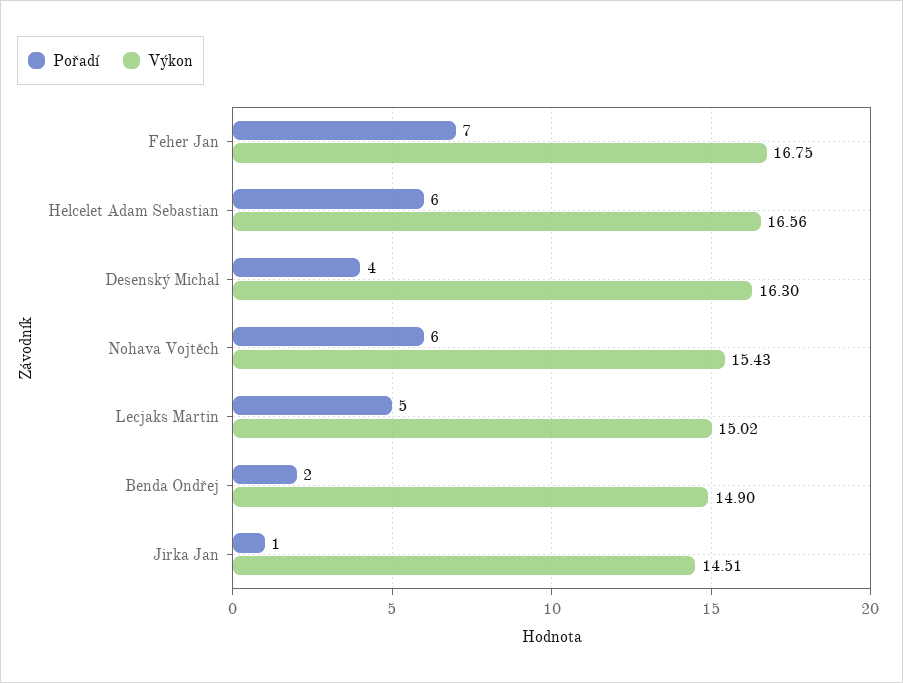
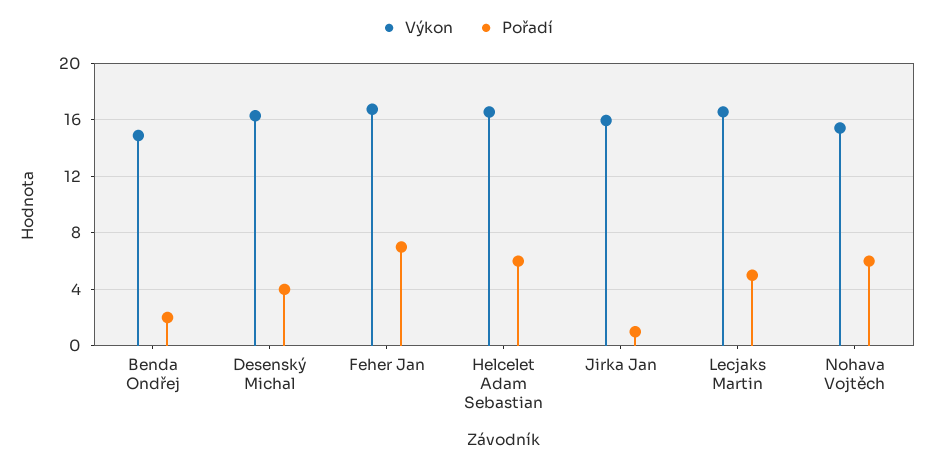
  {
    "Pořadí": {
      "Feher Jan": 7,
      "Helcelet Adam Sebastian": 6,
      "Desenský Michal": 4,
      "Nohava Vojtěch": 6,
      "Lecjaks Martin": 5,
      "Benda Ondřej": 2,
      "Jirka Jan": 1
    },
    "Výkon": {
      "Feher Jan": 16.75,
      "Helcelet Adam Sebastian": 16.56,
      "Desenský Michal": 16.3,
      "Nohava Vojtěch": 15.43,
-     "Lecjaks Martin": 15.02,
+     "Lecjaks Martin": 16.5,
      "Benda Ondřej": 14.9,
-     "Jirka Jan": 14.51
+     "Jirka Jan": 16
    }
  }

